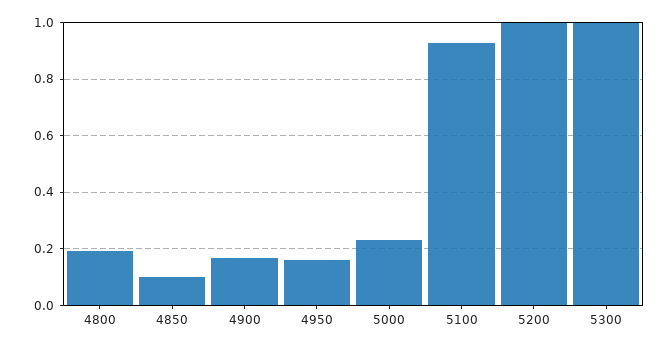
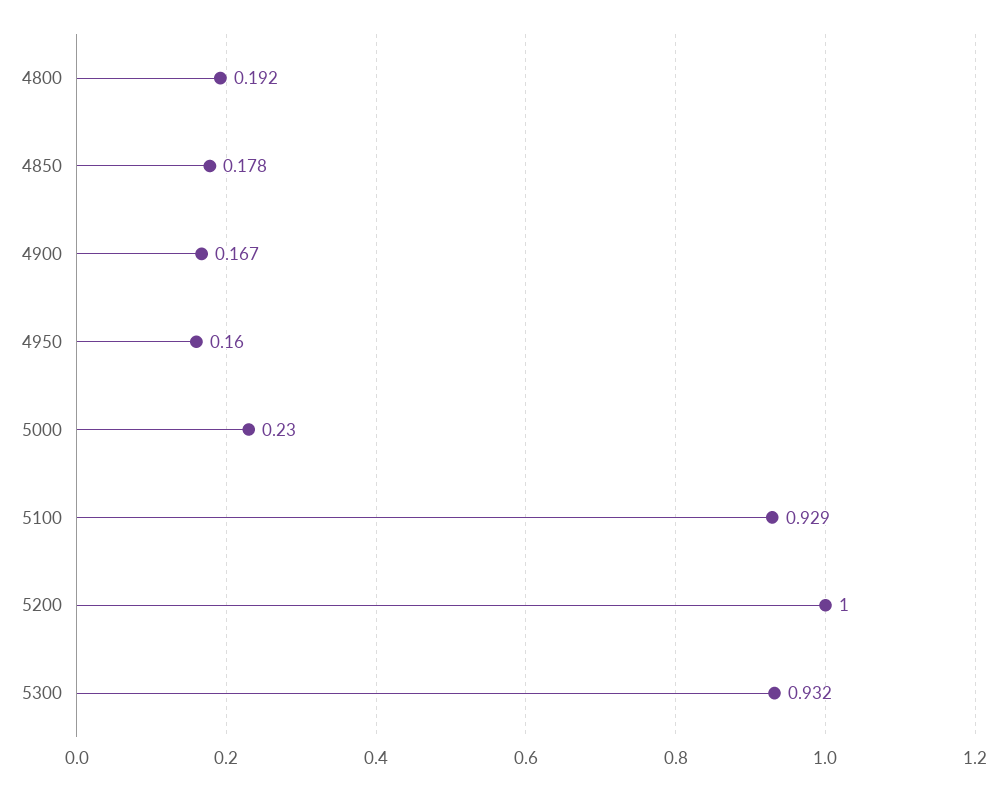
  {
    "4800": 0.192,
-   "4850": 0.1,
+   "4850": 0.178,
    "4900": 0.167,
    "4950": 0.16,
    "5000": 0.23,
    "5100": 0.929,
    "5200": 1,
-   "5300": 1
+   "5300": 0.932
  }

